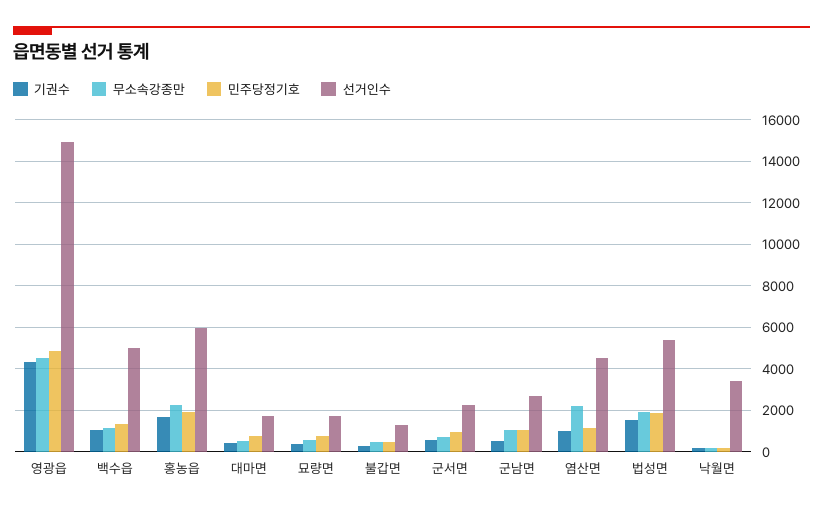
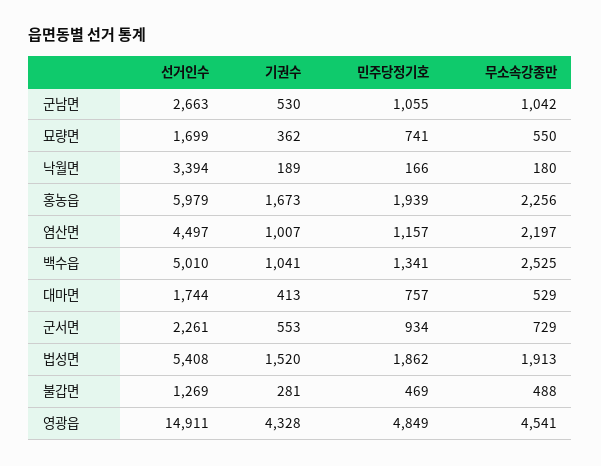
  {
    "기권수": {
      "영광읍": 4328,
      "백수읍": 1041,
      "홍농읍": 1673,
      "대마면": 413,
      "묘량면": 362,
      "불갑면": 281,
      "군서면": 553,
      "군남면": 530,
      "염산면": 1007,
      "법성면": 1520,
      "낙월면": 189
    },
    "무소속강종만": {
      "영광읍": 4541,
-     "백수읍": 1000,
+     "백수읍": 2525,
      "홍농읍": 2256,
      "대마면": 529,
      "묘량면": 550,
      "불갑면": 488,
      "군서면": 729,
      "군남면": 1042,
      "염산면": 2197,
      "법성면": 1913,
      "낙월면": 180
    },
    "민주당정기호": {
      "영광읍": 4849,
      "백수읍": 1341,
      "홍농읍": 1939,
      "대마면": 757,
      "묘량면": 741,
      "불갑면": 469,
      "군서면": 934,
      "군남면": 1055,
      "염산면": 1157,
      "법성면": 1862,
      "낙월면": 166
    },
    "선거인수": {
      "영광읍": 14911,
      "백수읍": 5010,
      "홍농읍": 5979,
      "대마면": 1744,
      "묘량면": 1699,
      "불갑면": 1269,
      "군서면": 2261,
      "군남면": 2663,
      "염산면": 4497,
      "법성면": 5408,
      "낙월면": 3394
    }
  }

